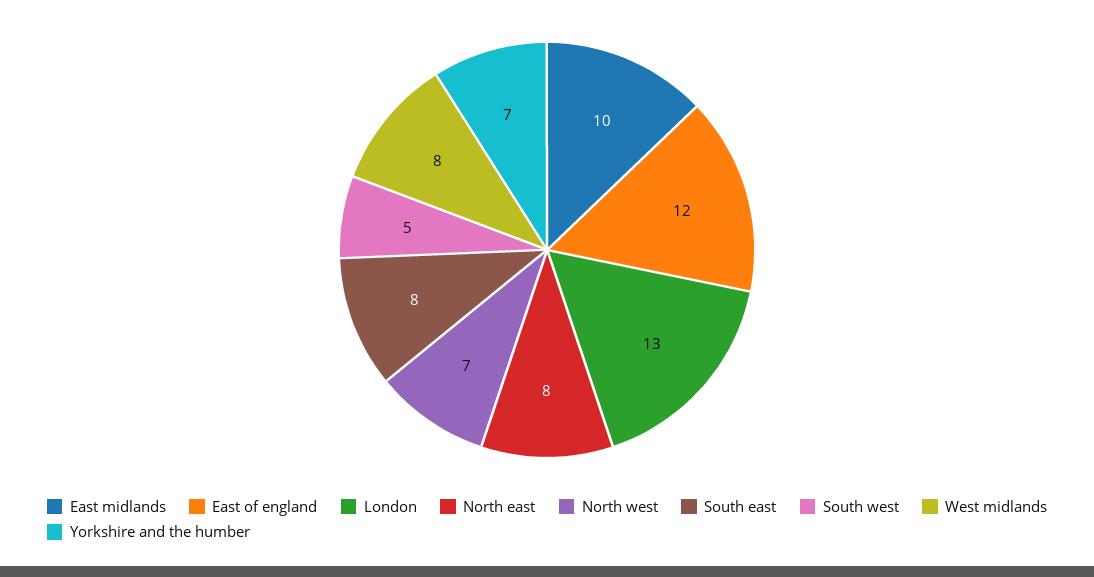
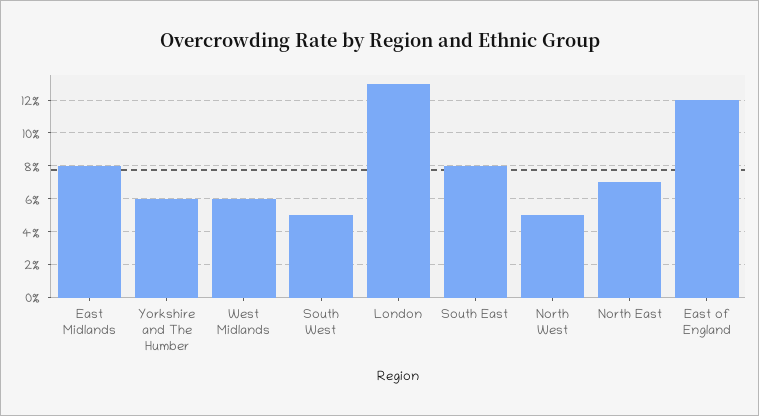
  {
-   "East midlands": 10,
+   "East midlands": 8,
    "East of england": 12,
    "London": 13,
-   "North east": 8,
+   "North east": 7,
-   "North west": 7,
+   "North west": 5,
    "South east": 8,
    "South west": 5,
-   "West midlands": 8,
+   "West midlands": 6,
-   "Yorkshire and the humber": 7
+   "Yorkshire and the humber": 6
  }

